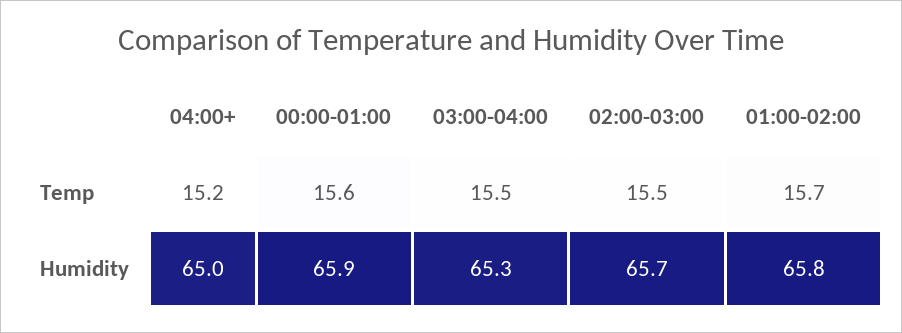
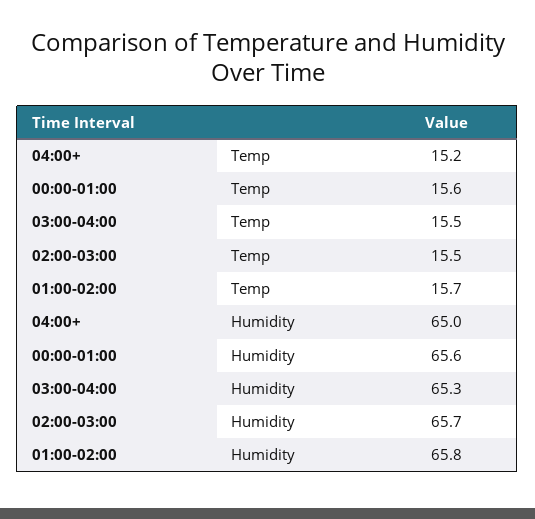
  {
    "04:00+": {
      "Temp": 15.2,
      "Humidity": 65
    },
    "00:00-01:00": {
      "Temp": 15.6,
-     "Humidity": 65.9
+     "Humidity": 65.6
    },
    "03:00-04:00": {
      "Temp": 15.5,
      "Humidity": 65.3
    },
    "02:00-03:00": {
      "Temp": 15.5,
      "Humidity": 65.7
    },
    "01:00-02:00": {
      "Temp": 15.7,
      "Humidity": 65.8
    }
  }

